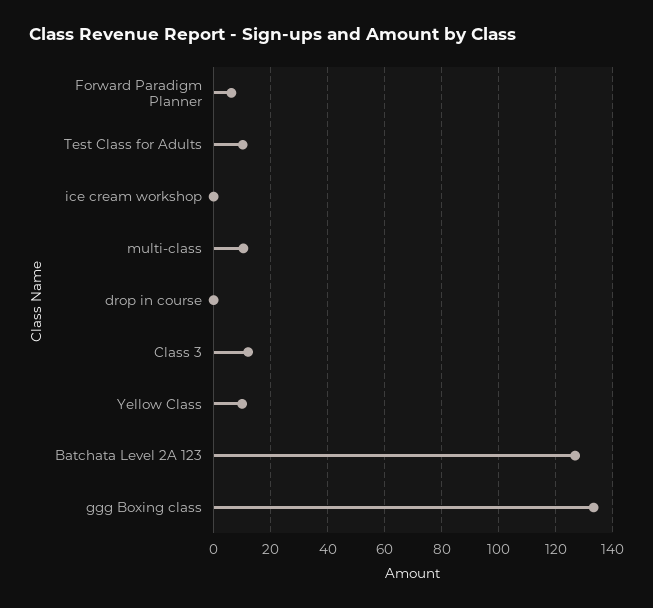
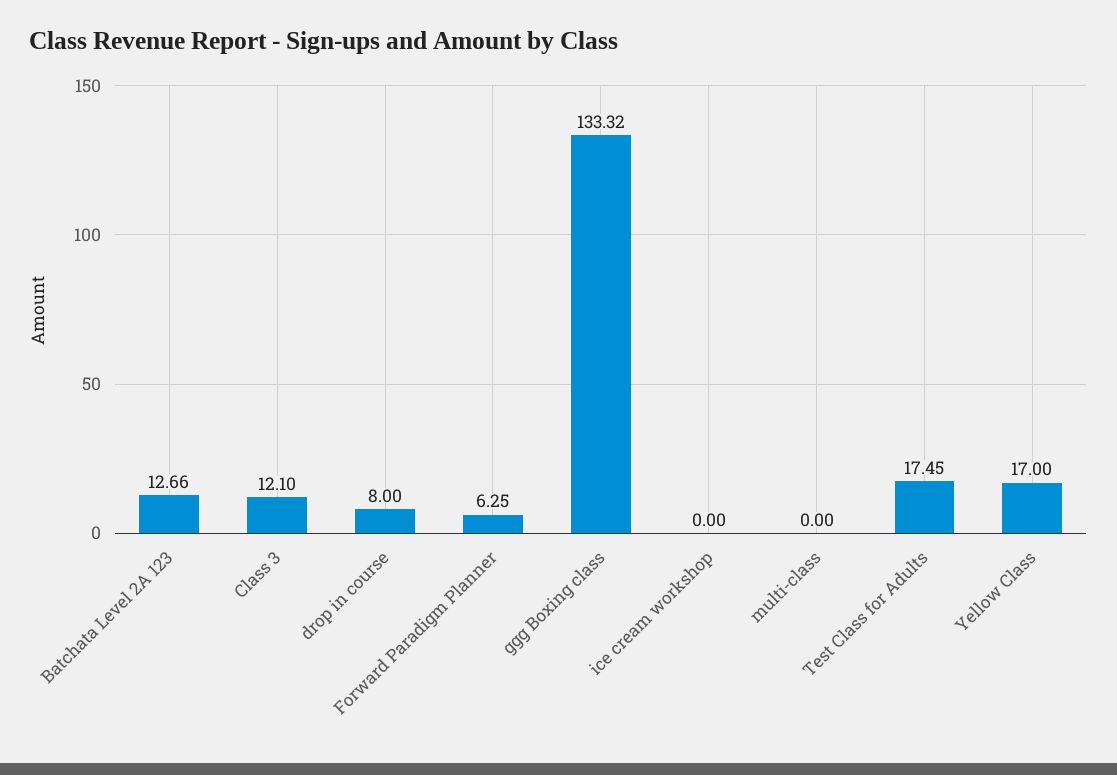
  {
    "Forward Paradigm Planner": 6.25,
-   "Test Class for Adults": 10,
+   "Test Class for Adults": 17.45,
    "ice cream workshop": 0,
-   "multi-class": 10,
+   "multi-class": 0,
-   "drop in course": 0,
+   "drop in course": 8,
    "Class 3": 12.1,
-   "Yellow Class": 10,
+   "Yellow Class": 17,
-   "Batchata Level 2A 123": 127.5,
+   "Batchata Level 2A 123": 12.66,
    "ggg Boxing class": 133.32
  }

